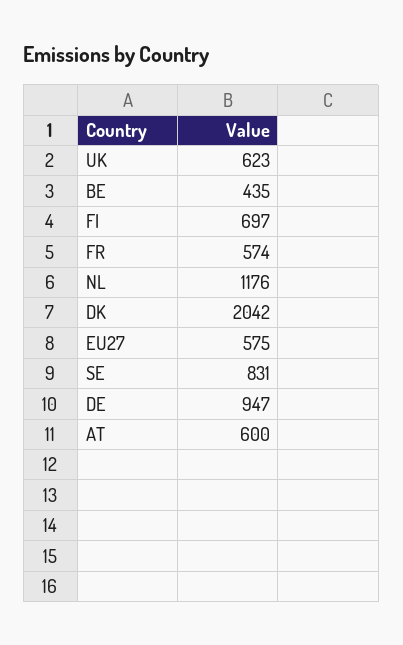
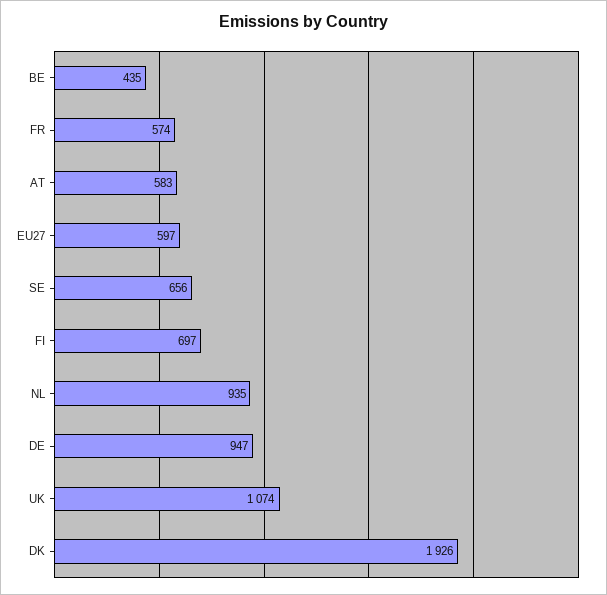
  {
-   "UK": 623,
+   "UK": 1074,
    "BE": 435,
    "FI": 697,
    "FR": 574,
-   "NL": 1176,
+   "NL": 935,
-   "DK": 2042,
+   "DK": 1926,
-   "EU27": 575,
+   "EU27": 597,
-   "SE": 831,
+   "SE": 656,
    "DE": 947,
-   "AT": 600
+   "AT": 583
  }

